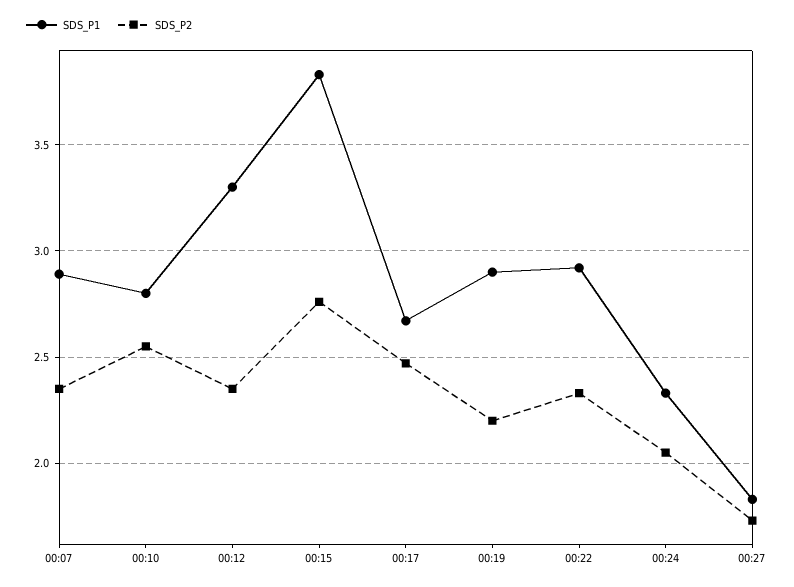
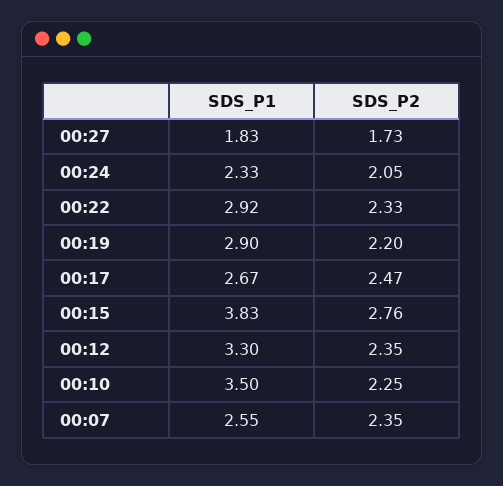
  {
    "SDS_P1": {
-     "00:07": 2.9,
+     "00:07": 2.55,
-     "00:10": 2.8,
+     "00:10": 3.5,
      "00:12": 3.3,
      "00:15": 3.83,
      "00:17": 2.67,
      "00:19": 2.9,
      "00:22": 2.92,
      "00:24": 2.33,
      "00:27": 1.83
    },
    "SDS_P2": {
      "00:07": 2.35,
-     "00:10": 2.55,
+     "00:10": 2.25,
      "00:12": 2.35,
      "00:15": 2.76,
      "00:17": 2.47,
      "00:19": 2.2,
      "00:22": 2.33,
      "00:24": 2.05,
      "00:27": 1.73
    }
  }

